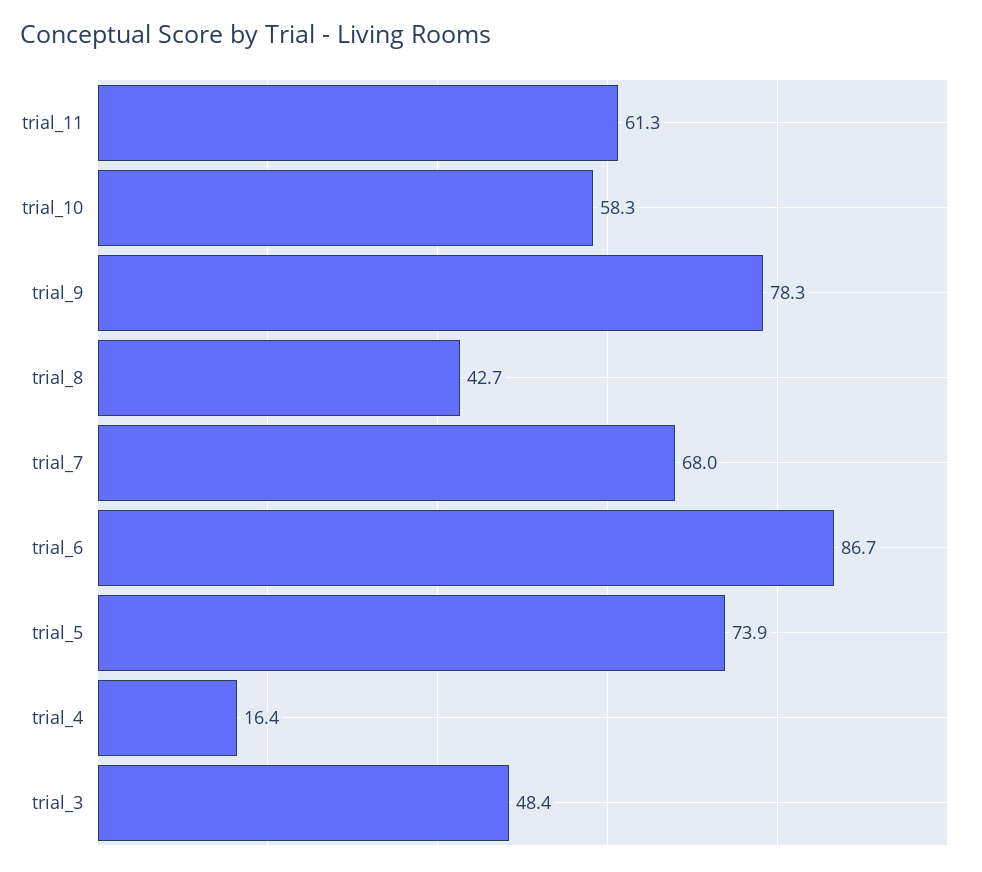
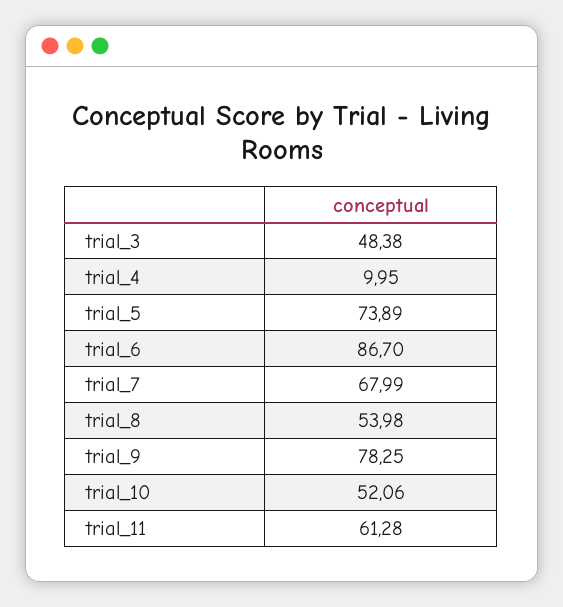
  {
    "trial_11": 61.28,
-   "trial_10": 58.3,
+   "trial_10": 52.06,
    "trial_9": 78.25,
-   "trial_8": 42.7,
+   "trial_8": 53.98,
    "trial_7": 67.99,
    "trial_6": 86.7,
    "trial_5": 73.89,
-   "trial_4": 16.4,
+   "trial_4": 9.95,
    "trial_3": 48.38
  }

